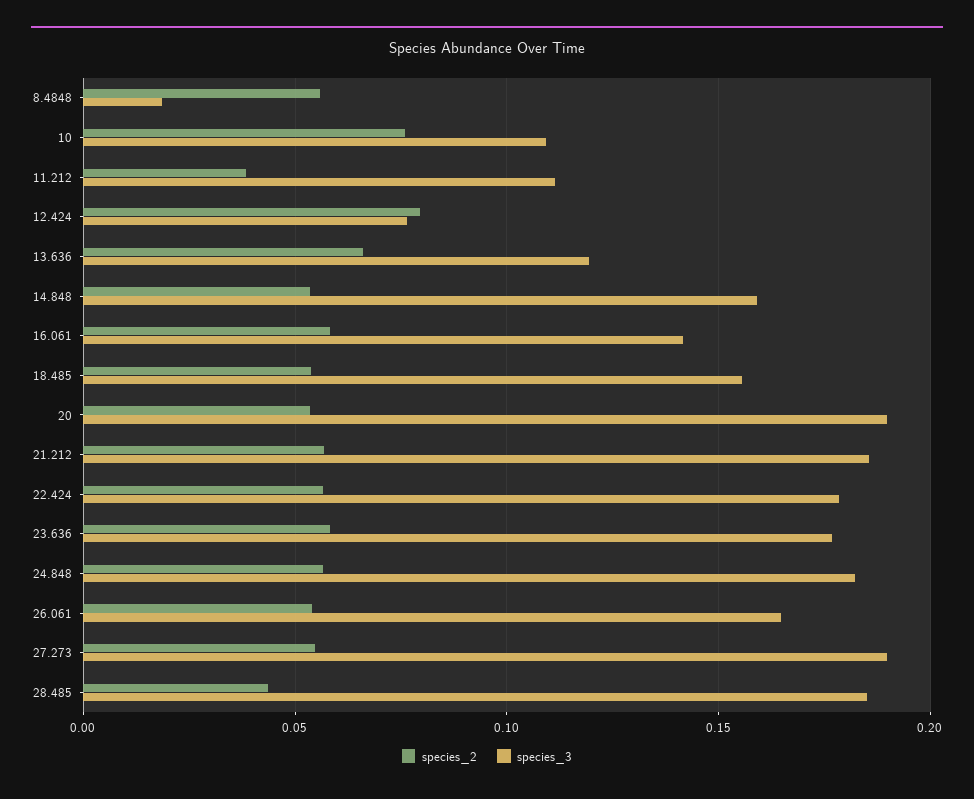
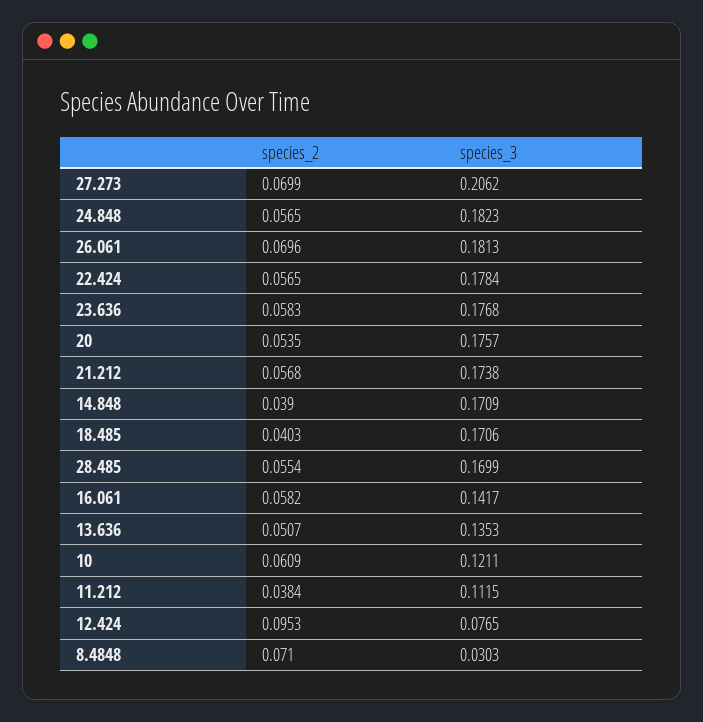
  {
    "species_2": {
-     "8.4848": 0.055,
+     "8.4848": 0.071,
-     "10": 0.075,
+     "10": 0.0609,
      "11.212": 0.0384,
-     "12.424": 0.08,
+     "12.424": 0.0953,
-     "13.636": 0.065,
+     "13.636": 0.0507,
-     "14.848": 0.055,
+     "14.848": 0.039,
      "16.061": 0.0582,
-     "18.485": 0.055,
+     "18.485": 0.0403,
      "20": 0.0535,
      "21.212": 0.0568,
      "22.424": 0.0565,
      "23.636": 0.0583,
      "24.848": 0.0565,
-     "26.061": 0.055,
+     "26.061": 0.0696,
-     "27.273": 0.055,
+     "27.273": 0.0699,
-     "28.485": 0.045
+     "28.485": 0.0554
    },
    "species_3": {
-     "8.4848": 0.02,
+     "8.4848": 0.0303,
-     "10": 0.11,
+     "10": 0.1211,
      "11.212": 0.1115,
      "12.424": 0.0765,
-     "13.636": 0.12,
+     "13.636": 0.1353,
-     "14.848": 0.16,
+     "14.848": 0.1709,
      "16.061": 0.1417,
-     "18.485": 0.155,
+     "18.485": 0.1706,
-     "20": 0.19,
+     "20": 0.1757,
-     "21.212": 0.185,
+     "21.212": 0.1738,
      "22.424": 0.1784,
      "23.636": 0.1768,
      "24.848": 0.1823,
-     "26.061": 0.165,
+     "26.061": 0.1813,
-     "27.273": 0.19,
+     "27.273": 0.2062,
-     "28.485": 0.185
+     "28.485": 0.1699
    }
  }

